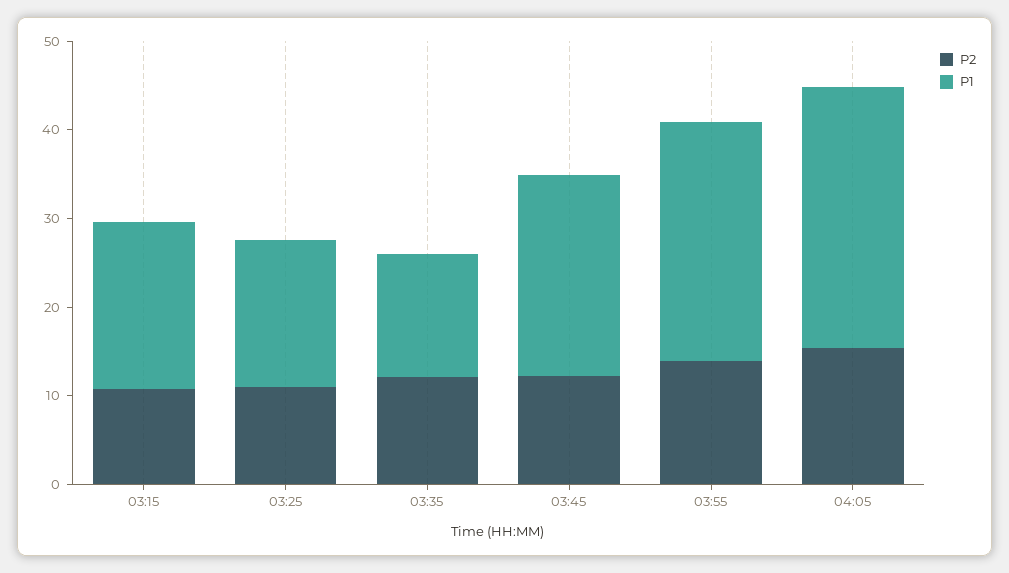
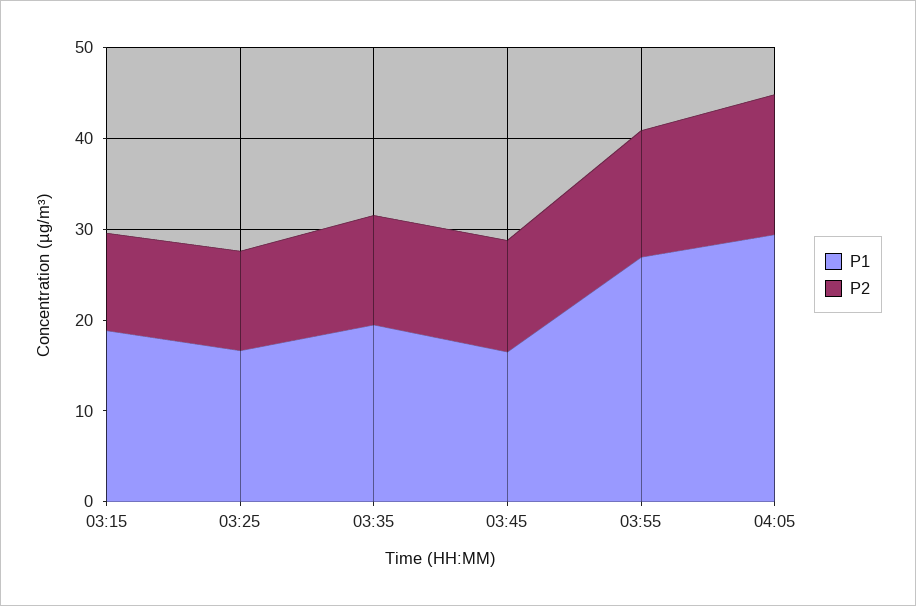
  {
    "P2": {
      "03:15": 10,
      "03:25": 10,
      "03:35": 12,
      "03:45": 12,
      "03:55": 14,
      "04:05": 16
    },
    "P1": {
      "03:15": 18,
      "03:25": 16,
-     "03:35": 14,
+     "03:35": 20,
-     "03:45": 22,
+     "03:45": 16,
      "03:55": 26,
      "04:05": 30
    }
  }

